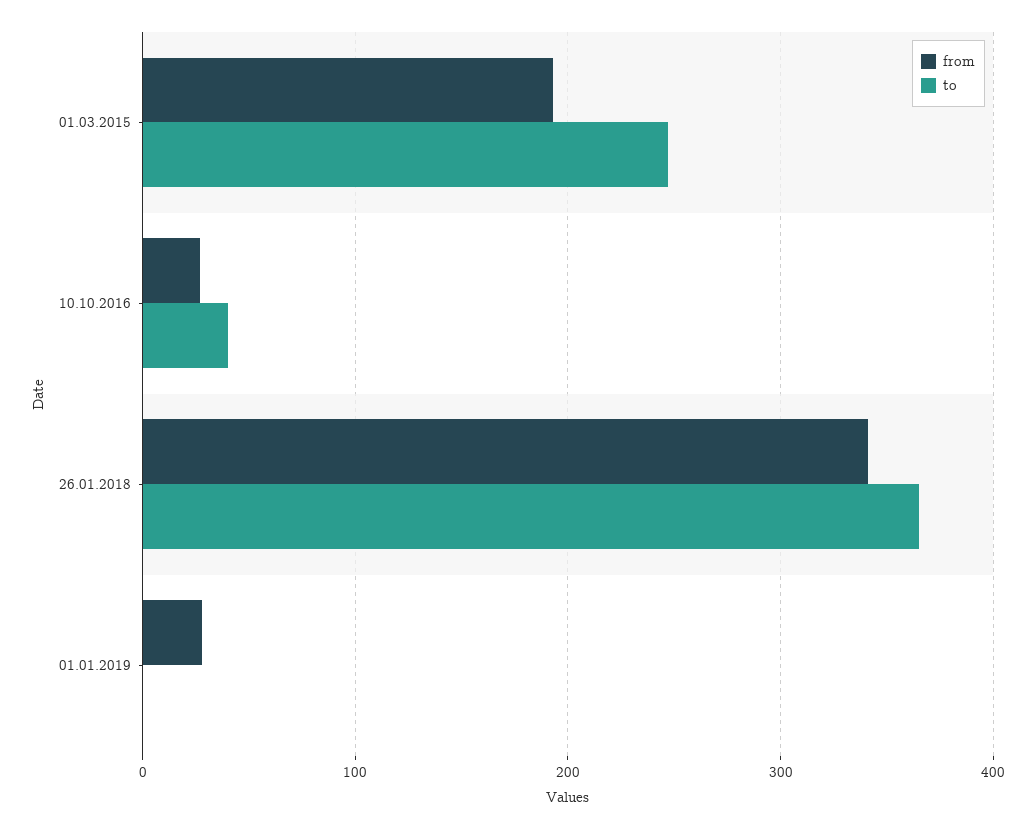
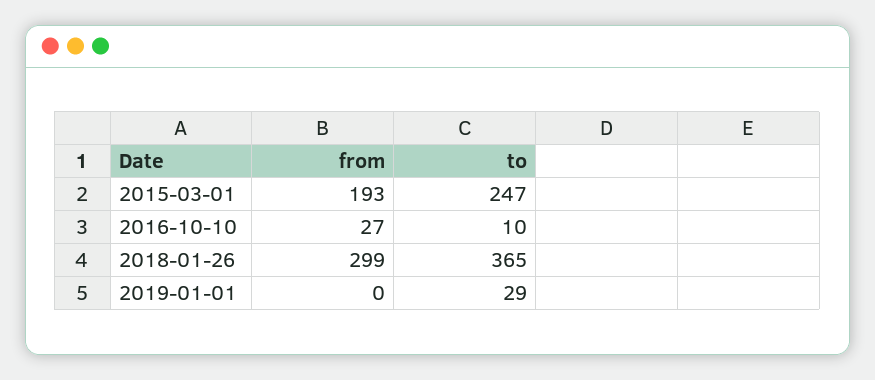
  {
    "from": {
      "01.03.2015": 193,
      "10.10.2016": 27,
-     "26.01.2018": 340,
+     "26.01.2018": 299,
-     "01.01.2019": 30
+     "01.01.2019": 0
    },
    "to": {
      "01.03.2015": 247,
-     "10.10.2016": 40,
+     "10.10.2016": 10,
      "26.01.2018": 365,
-     "01.01.2019": 0
+     "01.01.2019": 29
    }
  }

